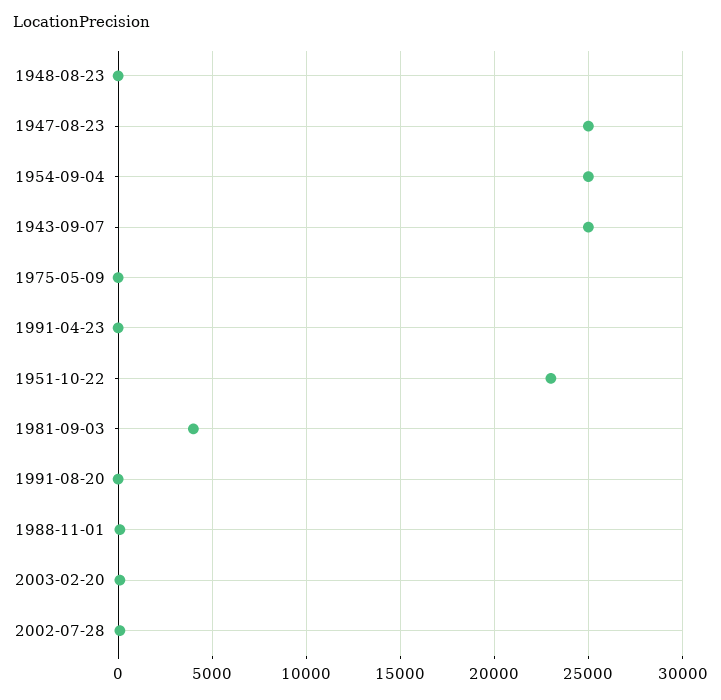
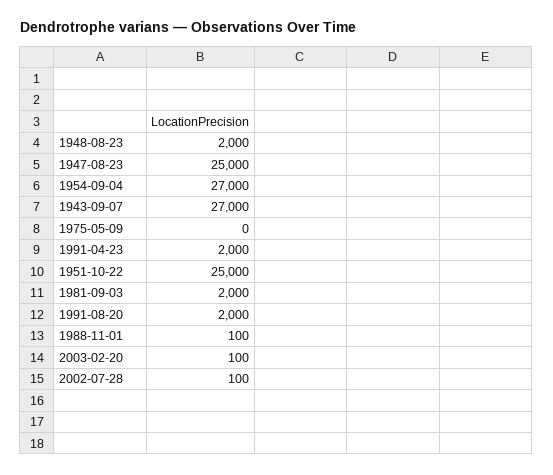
  {
-   "1948-08-23": 0,
+   "1948-08-23": 2000,
    "1947-08-23": 25000,
-   "1954-09-04": 25000,
+   "1954-09-04": 27000,
-   "1943-09-07": 25000,
+   "1943-09-07": 27000,
    "1975-05-09": 0,
-   "1991-04-23": 0,
+   "1991-04-23": 2000,
-   "1951-10-22": 23000,
+   "1951-10-22": 25000,
-   "1981-09-03": 4000,
+   "1981-09-03": 2000,
-   "1991-08-20": 0,
+   "1991-08-20": 2000,
    "1988-11-01": 100,
    "2003-02-20": 100,
    "2002-07-28": 100
  }

